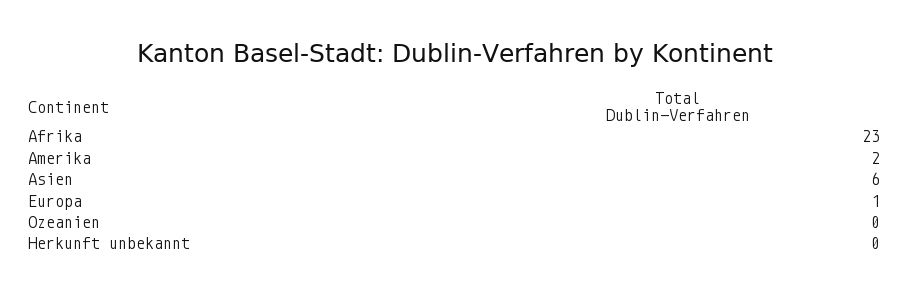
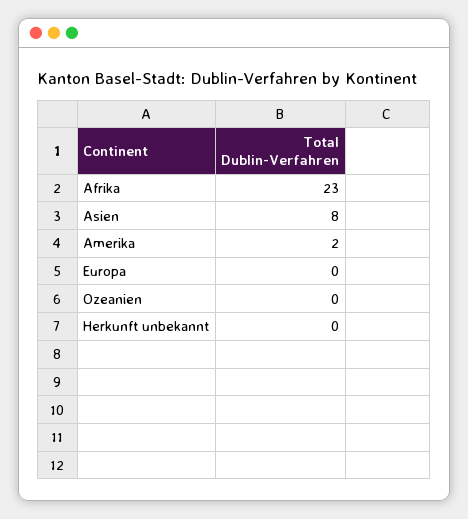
  {
    "Afrika": 23,
    "Amerika": 2,
-   "Asien": 6,
+   "Asien": 8,
-   "Europa": 1,
+   "Europa": 0,
    "Ozeanien": 0,
    "Herkunft unbekannt": 0
  }

